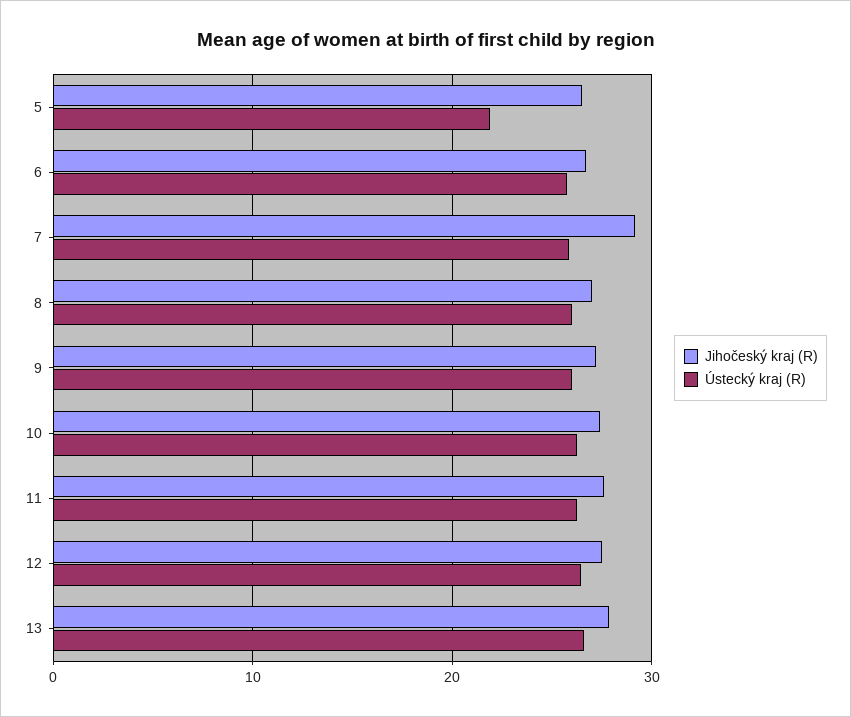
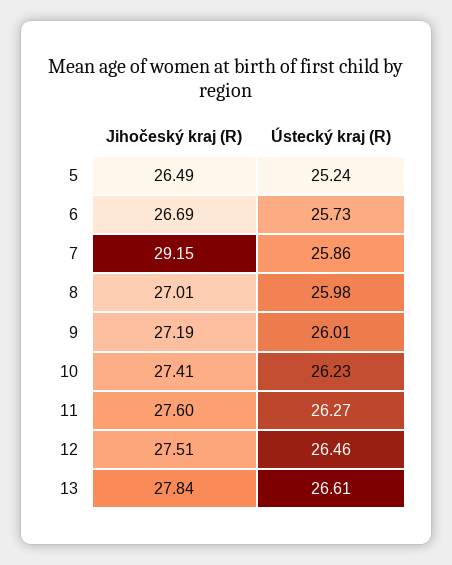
  {
    "Jihočeský kraj (R)": {
      "5": 26.49,
      "6": 26.69,
      "7": 29.15,
      "8": 27.01,
      "9": 27.19,
      "10": 27.41,
      "11": 27.6,
      "12": 27.51,
      "13": 27.84
    },
    "Ústecký kraj (R)": {
-     "5": 22,
+     "5": 25.24,
      "6": 25.73,
      "7": 25.86,
      "8": 25.98,
      "9": 26.01,
      "10": 26.23,
      "11": 26.27,
      "12": 26.46,
      "13": 26.61
    }
  }

